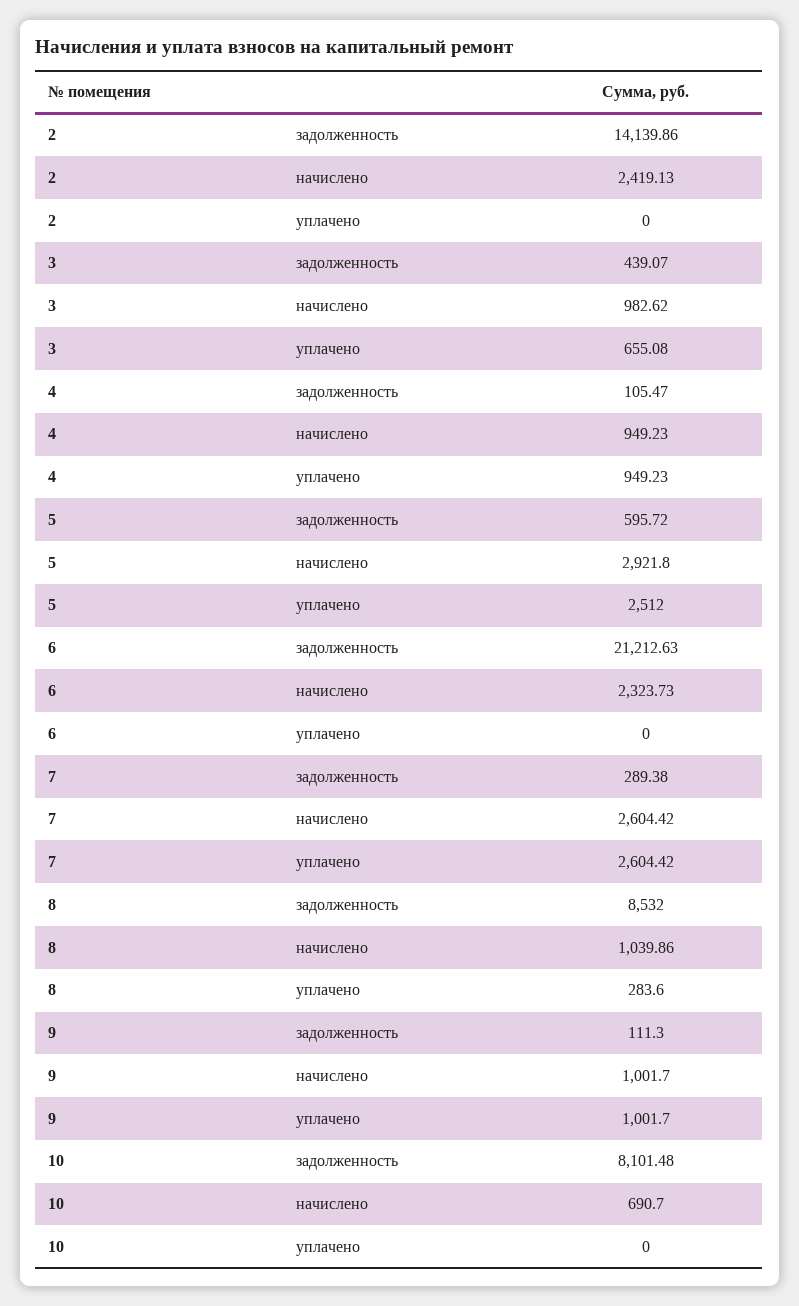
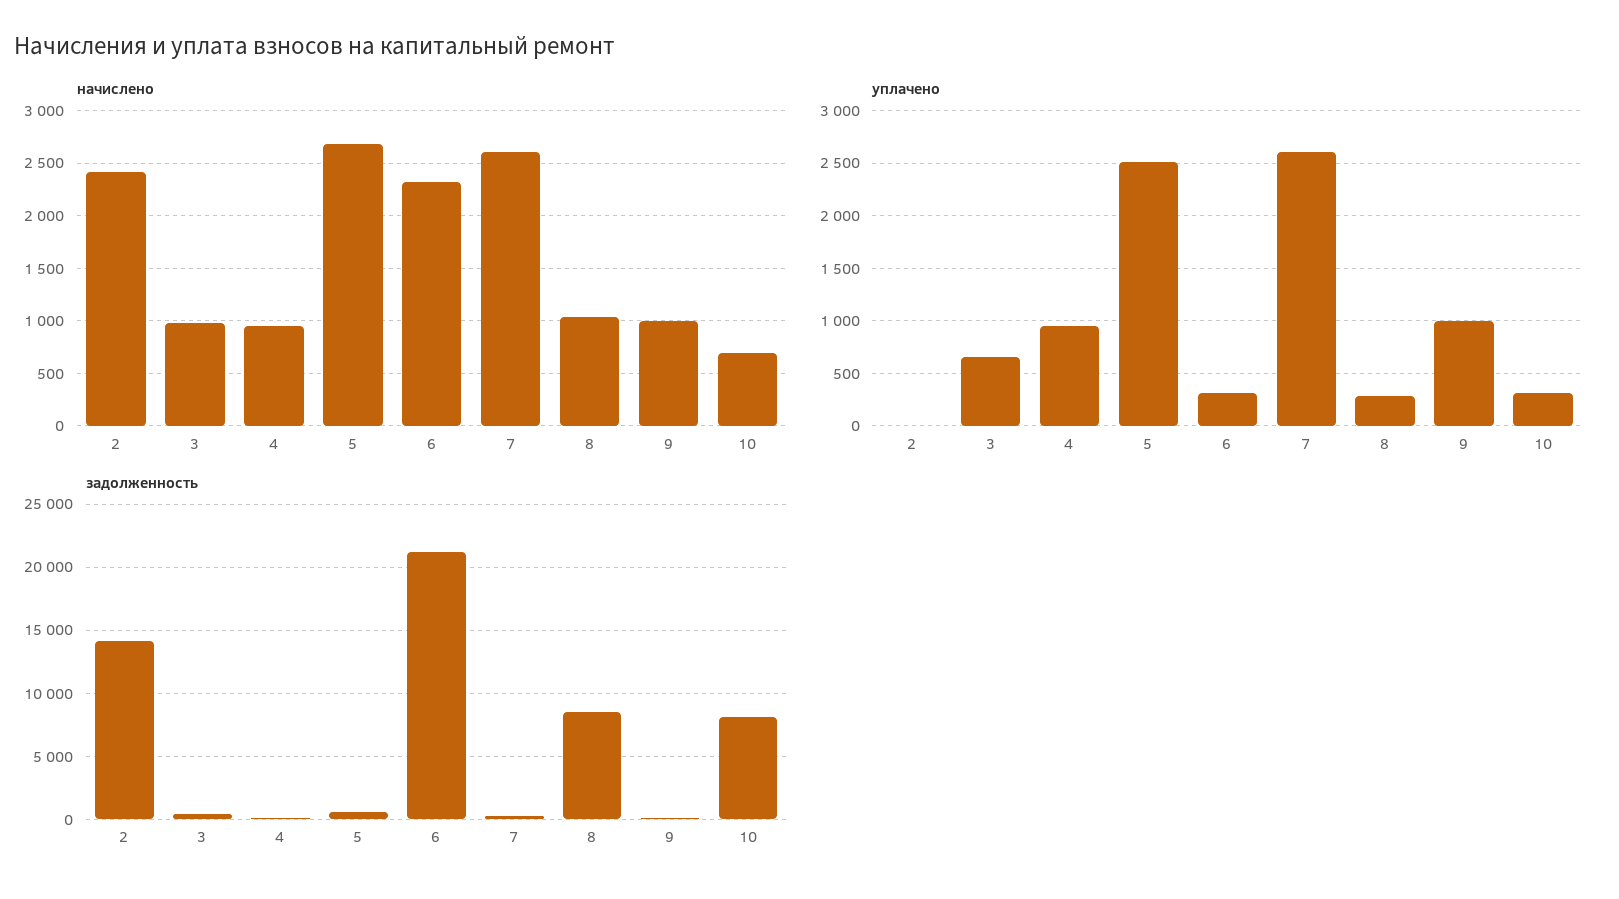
  {
    "задолженность": {
      "2": 14139.86,
      "3": 439.07,
      "4": 105.47,
      "5": 595.72,
      "6": 21212.63,
      "7": 289.38,
      "8": 8532,
      "9": 111.3,
      "10": 8101.48
    },
    "начислено": {
      "2": 2419.13,
      "3": 982.62,
      "4": 949.23,
-     "5": 2921.8,
+     "5": 2700,
      "6": 2323.73,
      "7": 2604.42,
      "8": 1039.86,
      "9": 1001.7,
      "10": 690.7
    },
    "уплачено": {
      "2": 0,
      "3": 655.08,
      "4": 949.23,
      "5": 2512,
-     "6": 0,
+     "6": 300,
      "7": 2604.42,
      "8": 283.6,
      "9": 1001.7,
-     "10": 0
+     "10": 300
    }
  }

